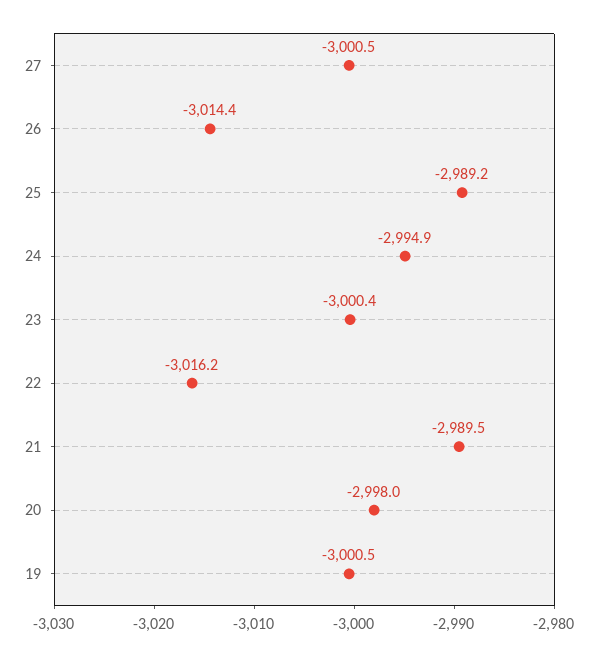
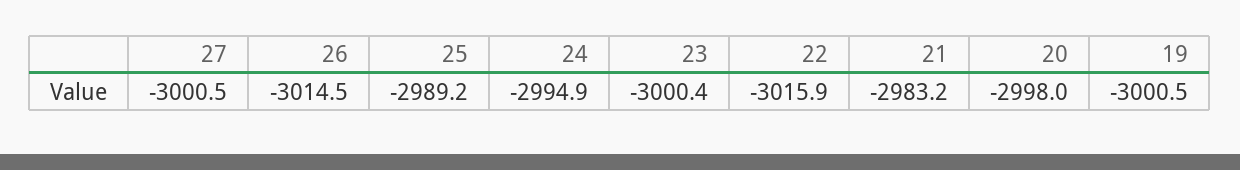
  {
    "27": -3000.5,
-   "26": -3014.4,
+   "26": -3014.5,
    "25": -2989.2,
    "24": -2994.9,
    "23": -3000.4,
-   "22": -3016.2,
+   "22": -3015.9,
-   "21": -2989.5,
+   "21": -2983.2,
    "20": -2998,
    "19": -3000.5
  }

